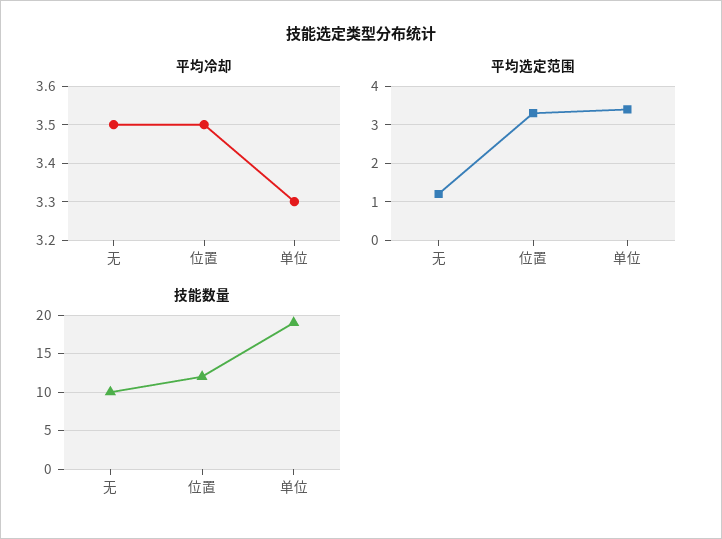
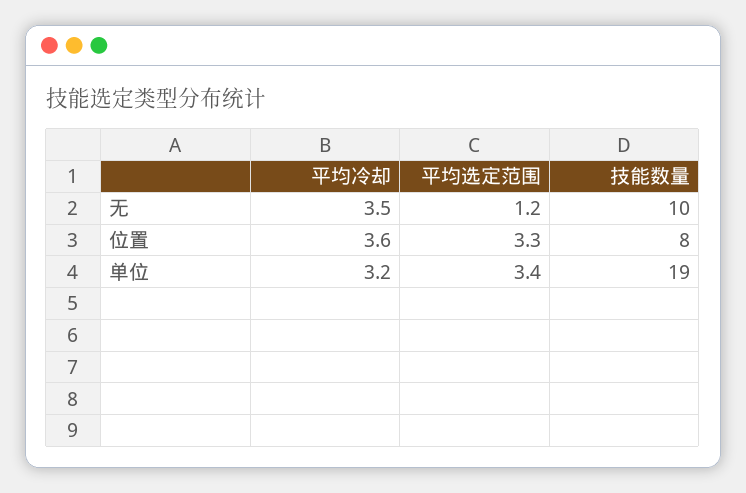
  {
    "平均冷却": {
      "无": 3.5,
-     "位置": 3.5,
+     "位置": 3.6,
-     "单位": 3.3
+     "单位": 3.2
    },
    "平均选定范围": {
      "无": 1.2,
      "位置": 3.3,
      "单位": 3.4
    },
    "技能数量": {
      "无": 10,
-     "位置": 12,
+     "位置": 8,
      "单位": 19
    }
  }

